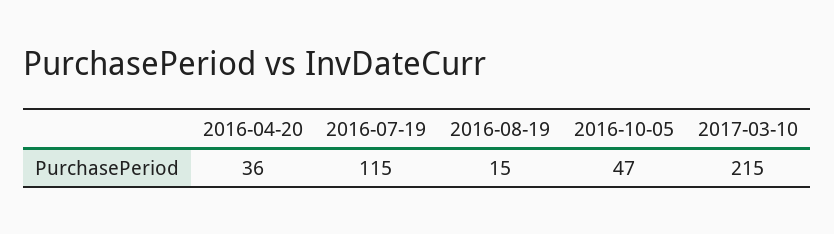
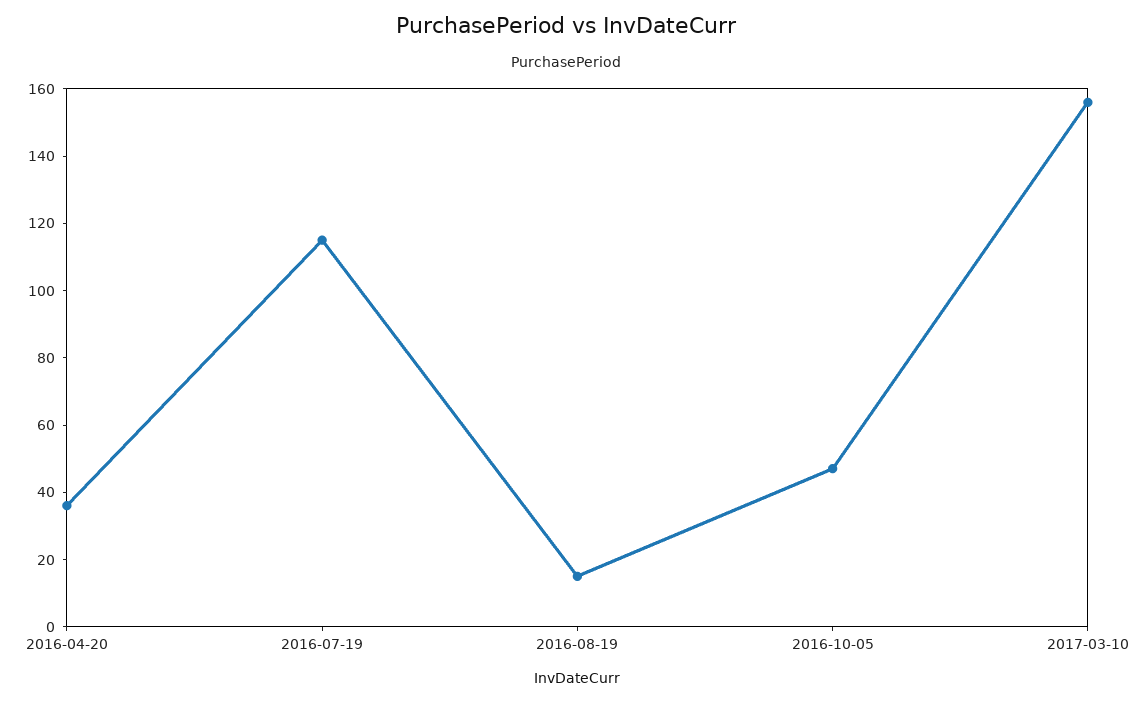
  {
    "2016-04-20": 36,
    "2016-07-19": 115,
    "2016-08-19": 15,
    "2016-10-05": 47,
-   "2017-03-10": 215
+   "2017-03-10": 155
  }

